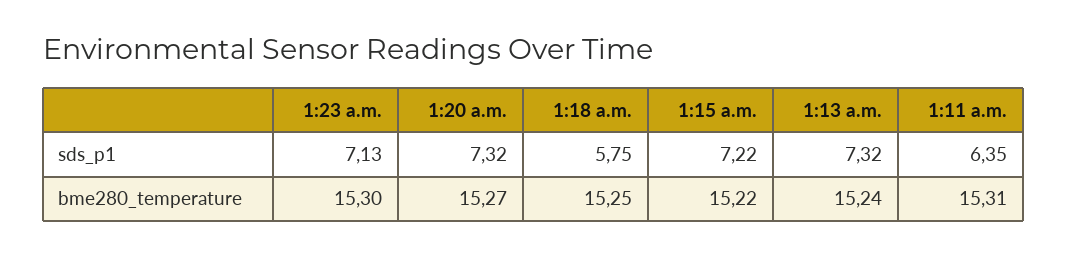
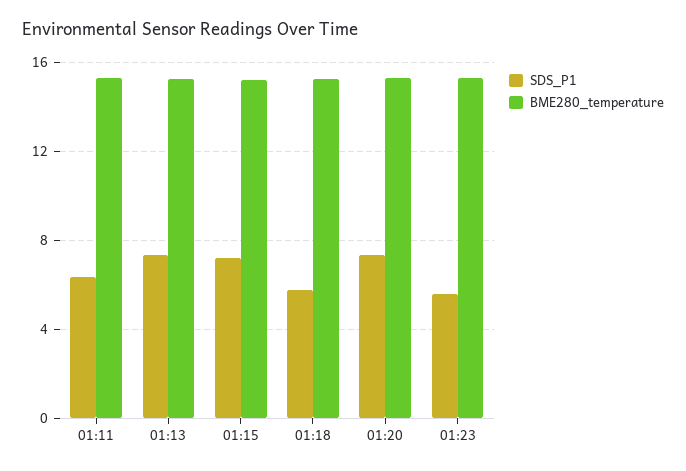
  {
    "sds_p1": {
-     "1:23 a.m.": 7.13,
+     "1:23 a.m.": 5.5,
      "1:20 a.m.": 7.32,
      "1:18 a.m.": 5.75,
      "1:15 a.m.": 7.22,
      "1:13 a.m.": 7.32,
      "1:11 a.m.": 6.35
    },
    "bme280_temperature": {
      "1:23 a.m.": 15.3,
      "1:20 a.m.": 15.27,
      "1:18 a.m.": 15.25,
      "1:15 a.m.": 15.22,
      "1:13 a.m.": 15.24,
      "1:11 a.m.": 15.31
    }
  }

